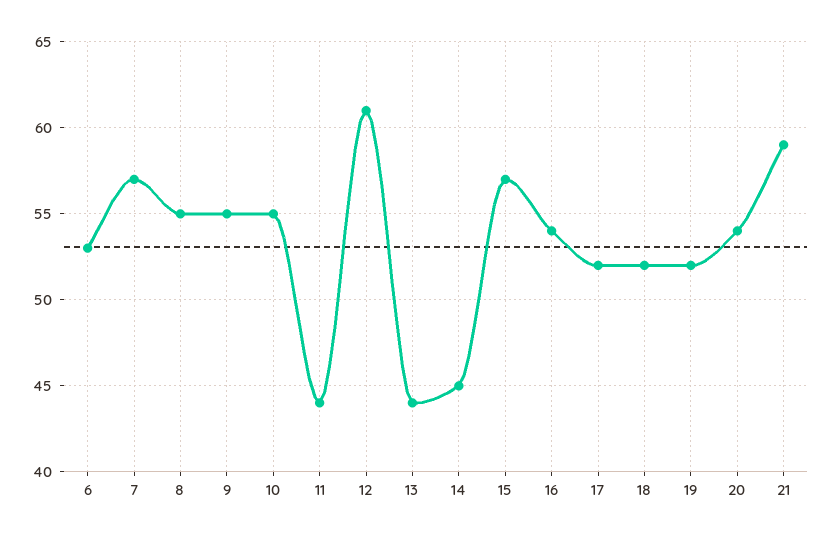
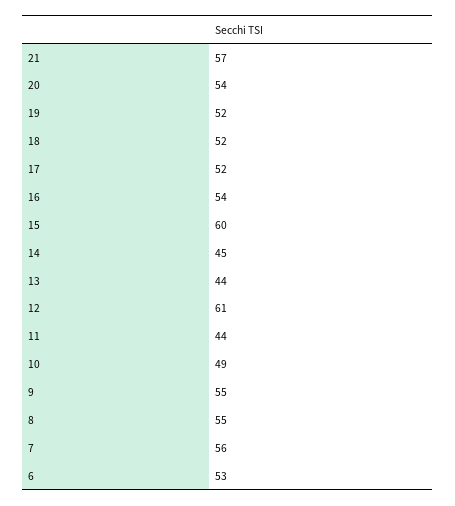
  {
    "6": 53,
-   "7": 57,
+   "7": 56,
    "8": 55,
    "9": 55,
-   "10": 55,
+   "10": 49,
    "11": 44,
    "12": 61,
    "13": 44,
    "14": 45,
-   "15": 57,
+   "15": 60,
    "16": 54,
    "17": 52,
    "18": 52,
    "19": 52,
    "20": 54,
-   "21": 59
+   "21": 57
  }

